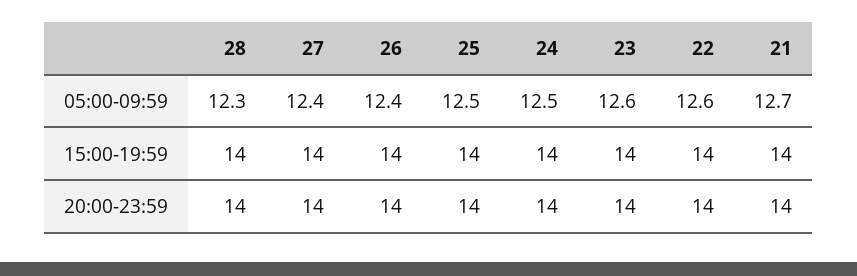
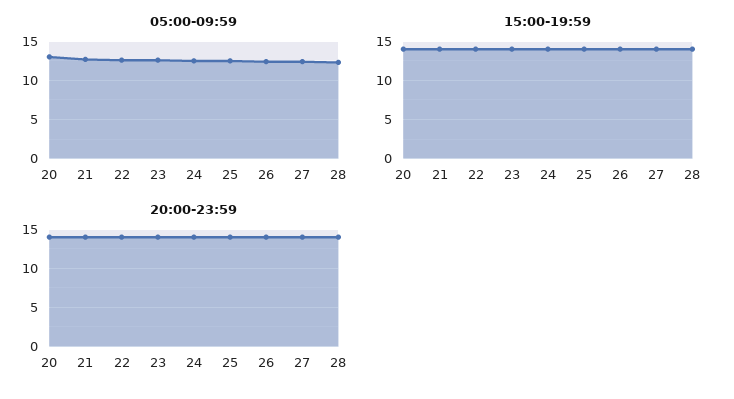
  {
    "05:00-09:59": {
      "28": 12.3,
      "27": 12.4,
      "26": 12.4,
      "25": 12.5,
      "24": 12.5,
      "23": 12.6,
      "22": 12.6,
-     "21": 12.7
+     "21": 12.7,
+     "20": 13
    },
    "15:00-19:59": {
      "28": 14,
      "27": 14,
      "26": 14,
      "25": 14,
      "24": 14,
      "23": 14,
      "22": 14,
-     "21": 14
+     "21": 14,
+     "20": 14
    },
    "20:00-23:59": {
      "28": 14,
      "27": 14,
      "26": 14,
      "25": 14,
      "24": 14,
      "23": 14,
      "22": 14,
-     "21": 14
+     "21": 14,
+     "20": 14
    }
  }

